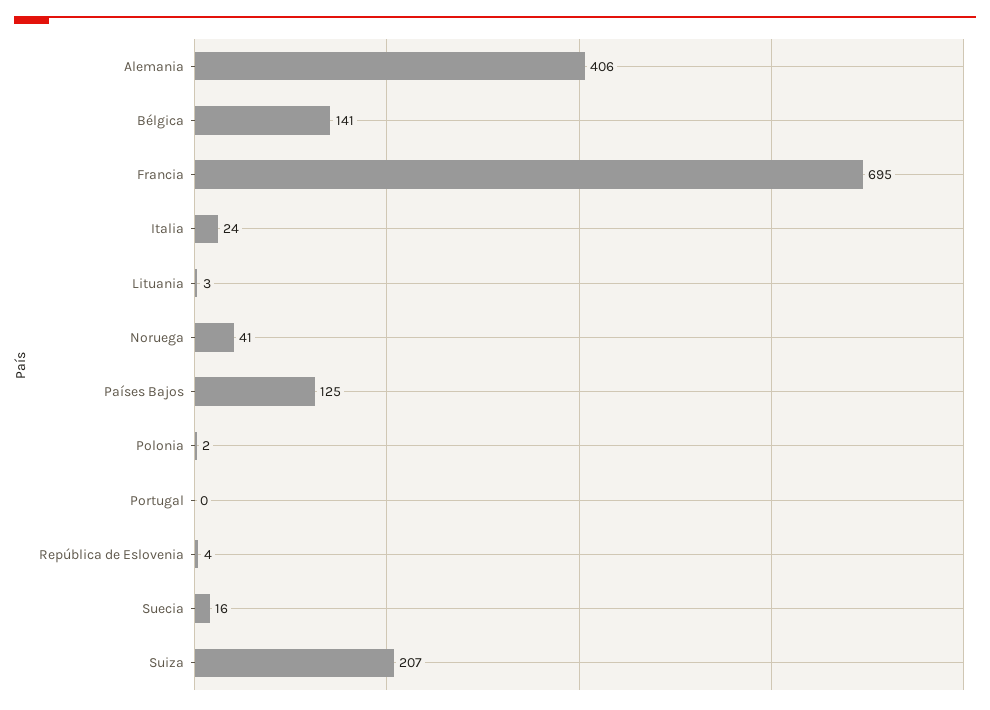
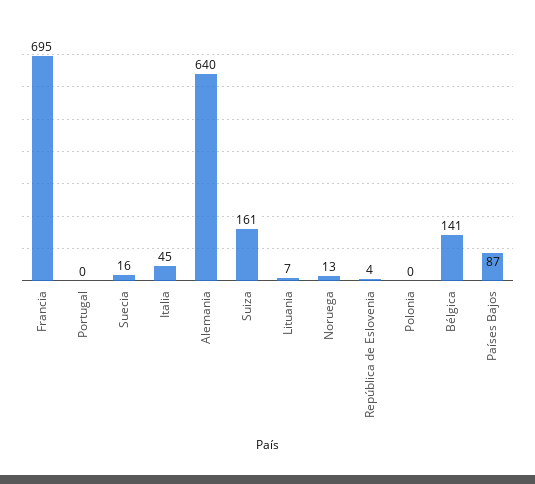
  {
-   "Alemania": 406,
+   "Alemania": 640,
    "Bélgica": 141,
    "Francia": 695,
-   "Italia": 24,
+   "Italia": 45,
-   "Lituania": 3,
+   "Lituania": 7,
-   "Noruega": 41,
+   "Noruega": 13,
-   "Países Bajos": 125,
+   "Países Bajos": 87,
-   "Polonia": 2,
+   "Polonia": 0,
    "Portugal": 0,
    "República de Eslovenia": 4,
    "Suecia": 16,
-   "Suiza": 207
+   "Suiza": 161
  }

